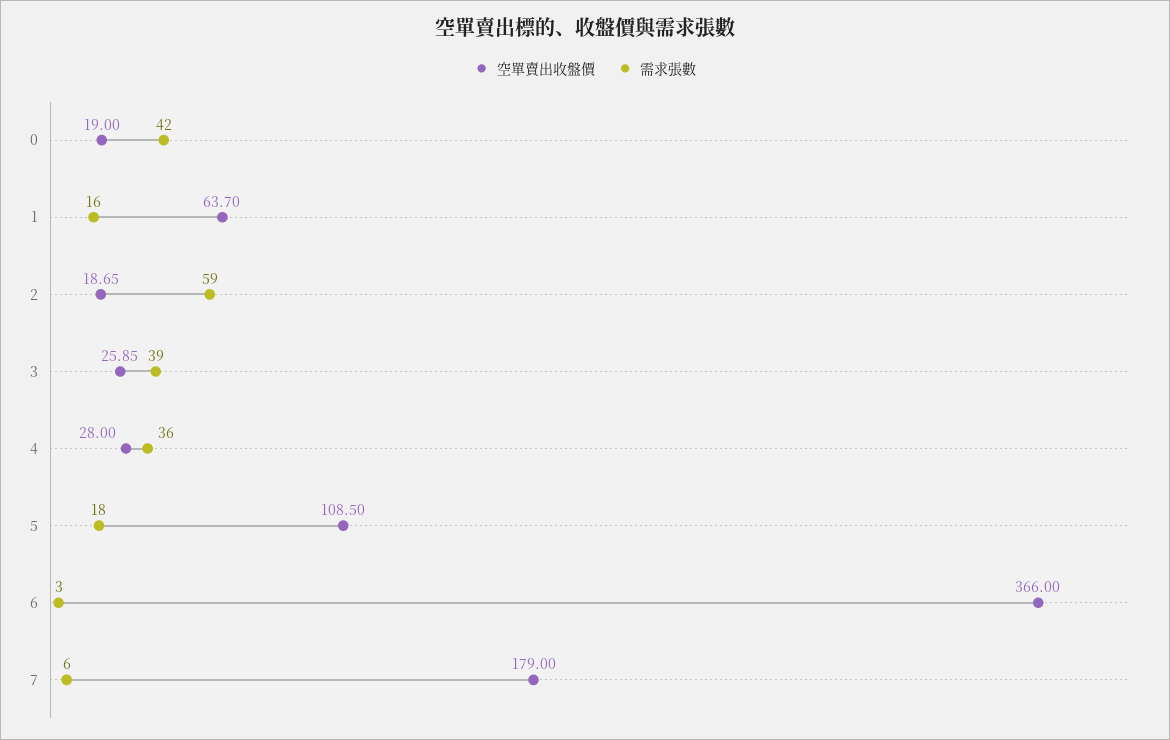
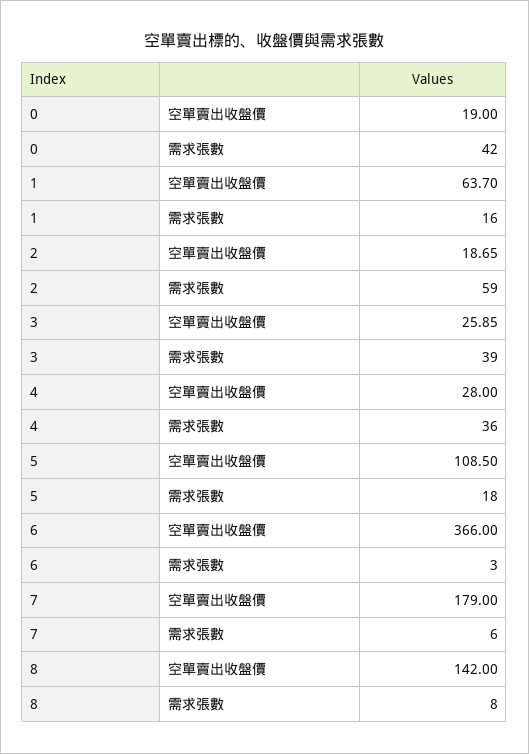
  {
    "空單賣出收盤價": {
      "0": 19,
      "1": 63.7,
      "2": 18.65,
      "3": 25.85,
      "4": 28,
      "5": 108.5,
      "6": 366,
-     "7": 179
+     "7": 179,
+     "8": 142
    },
    "需求張數": {
      "0": 42,
      "1": 16,
      "2": 59,
      "3": 39,
      "4": 36,
      "5": 18,
      "6": 3,
-     "7": 6
+     "7": 6,
+     "8": 8
    }
  }

